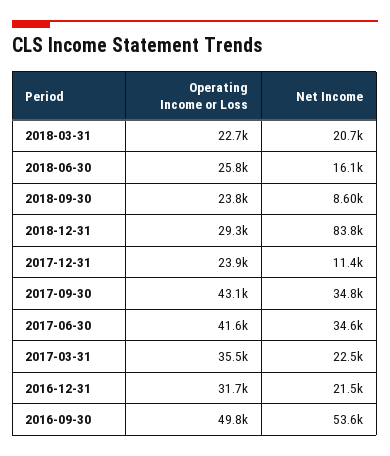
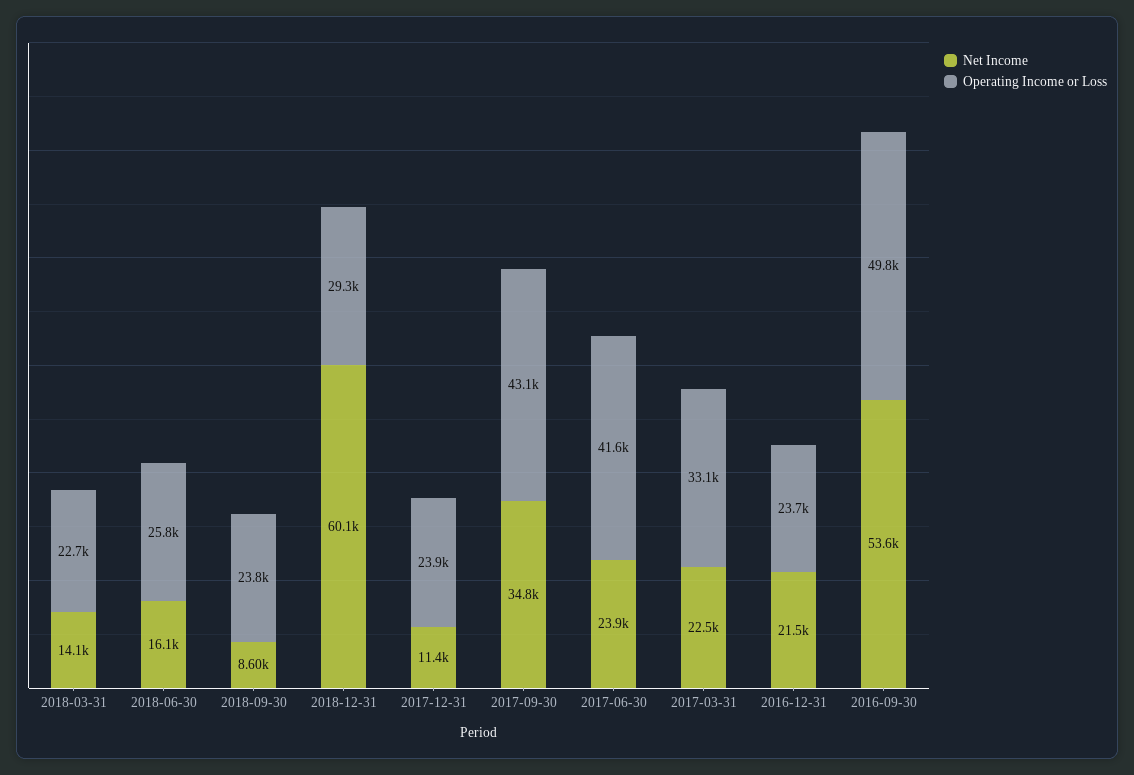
  {
    "Operating Income or Loss": {
      "2018-03-31": 22700,
      "2018-06-30": 25800,
      "2018-09-30": 23800,
      "2018-12-31": 29300,
      "2017-12-31": 23900,
      "2017-09-30": 43100,
      "2017-06-30": 41600,
-     "2017-03-31": 35500,
+     "2017-03-31": 33100,
-     "2016-12-31": 31700,
+     "2016-12-31": 23700,
      "2016-09-30": 49800
    },
    "Net Income": {
-     "2018-03-31": 20700,
+     "2018-03-31": 14100,
      "2018-06-30": 16100,
      "2018-09-30": 8600,
-     "2018-12-31": 83800,
+     "2018-12-31": 60100,
      "2017-12-31": 11400,
      "2017-09-30": 34800,
-     "2017-06-30": 34600,
+     "2017-06-30": 23900,
      "2017-03-31": 22500,
      "2016-12-31": 21500,
      "2016-09-30": 53600
    }
  }

